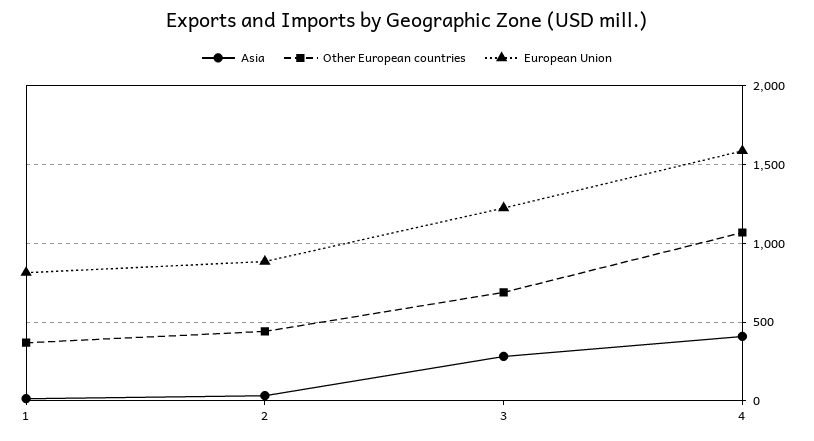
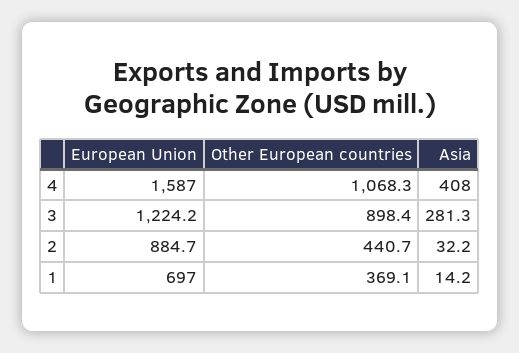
  {
    "Asia": {
      "1": 14.2,
      "2": 32.2,
      "3": 281.3,
      "4": 408
    },
    "Other European countries": {
      "1": 369.1,
      "2": 440.7,
-     "3": 700,
+     "3": 898.4,
      "4": 1068.3
    },
    "European Union": {
-     "1": 800,
+     "1": 697,
      "2": 884.7,
      "3": 1224.2,
      "4": 1587
    }
  }

